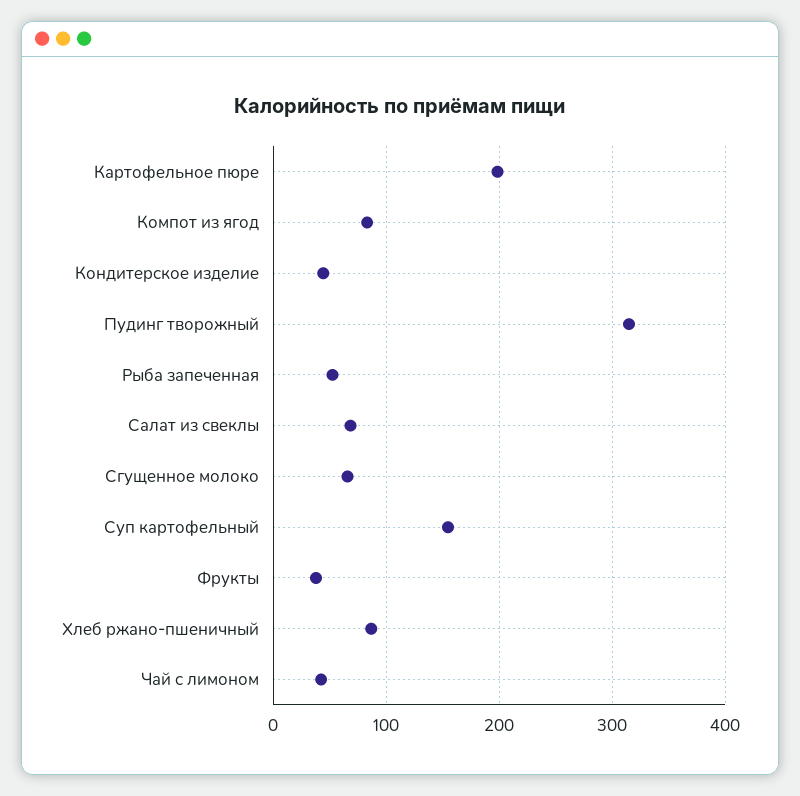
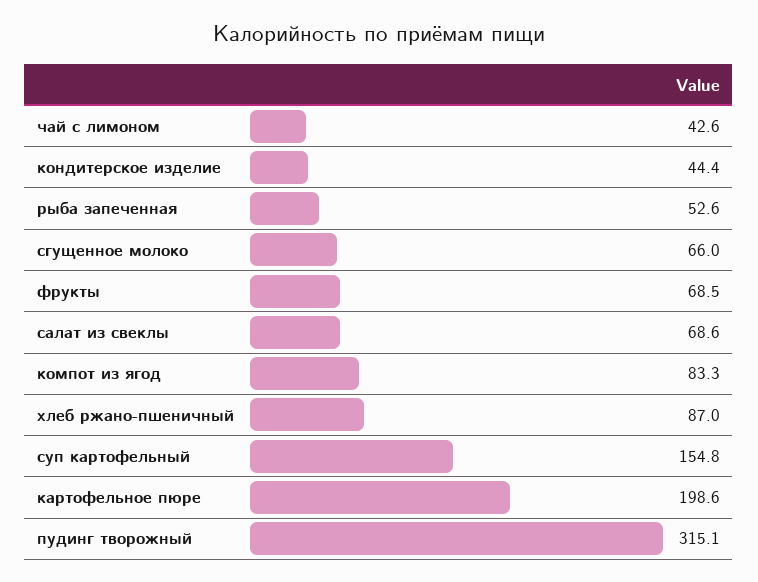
  {
    "Картофельное пюре": 198.6,
    "Компот из ягод": 83.3,
    "Кондитерское изделие": 44.4,
    "Пудинг творожный": 315.1,
    "Рыба запеченная": 52.6,
    "Салат из свеклы": 68.6,
    "Сгущенное молоко": 66,
    "Суп картофельный": 154.8,
-   "Фрукты": 40,
+   "Фрукты": 68.5,
    "Хлеб ржано-пшеничный": 87,
    "Чай с лимоном": 42.6
  }

